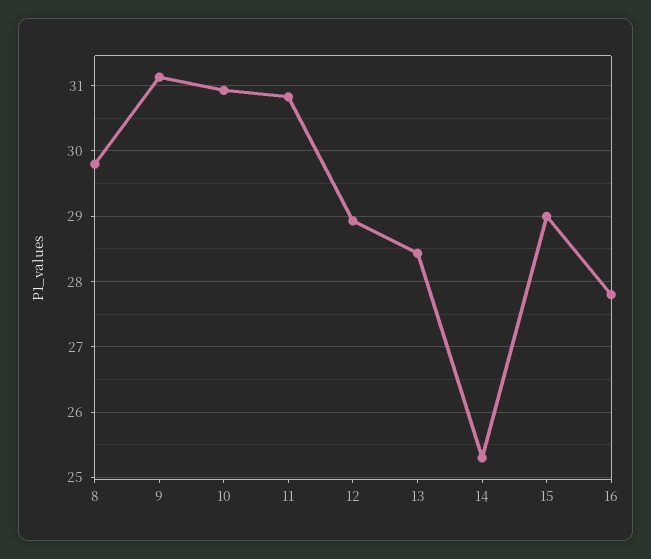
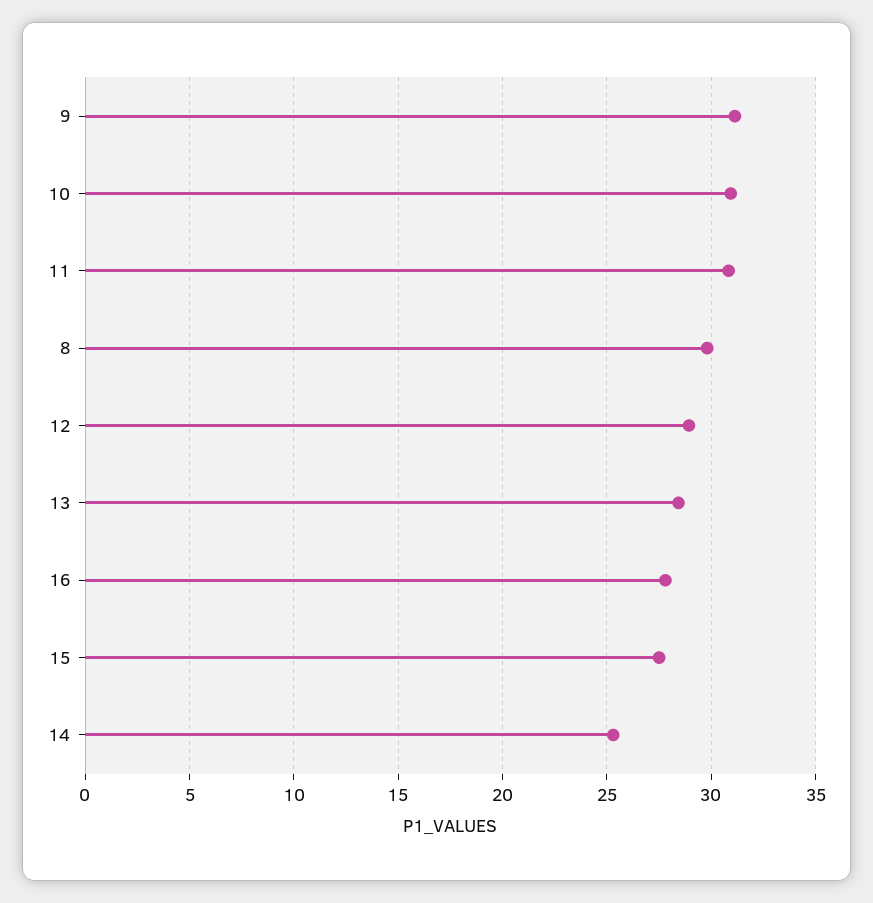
  {
    "8": 29.8,
    "9": 31.1,
    "10": 30.9,
    "11": 30.8,
    "12": 28.9,
    "13": 28.4,
    "14": 25.3,
-   "15": 29,
+   "15": 27.5,
    "16": 27.8
  }

